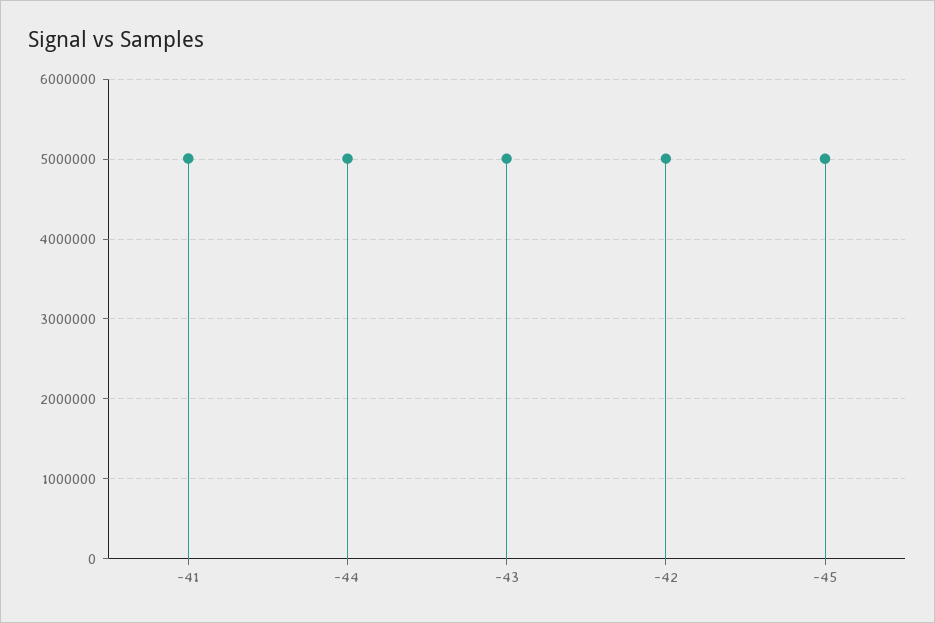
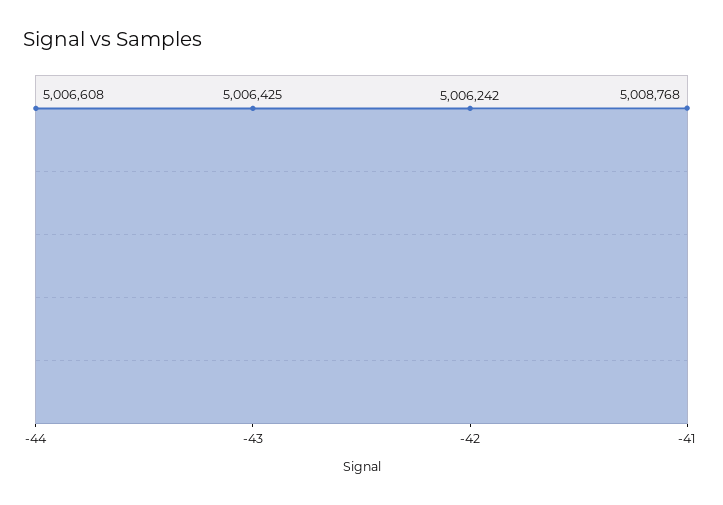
  {
    "-41": 5008768,
    "-44": 5006608,
    "-43": 5006425,
-   "-42": 5006242,
+   "-42": 5006242
-   "-45": 5000000
  }

